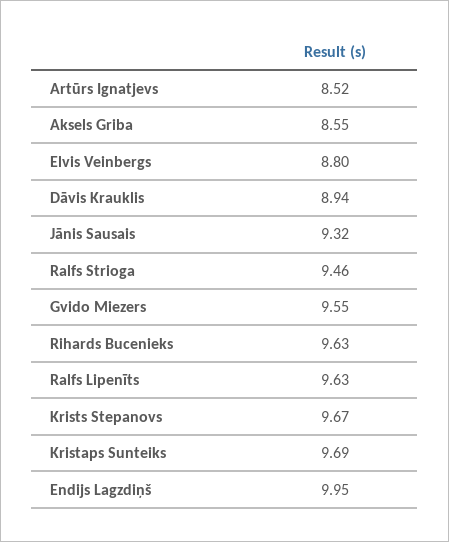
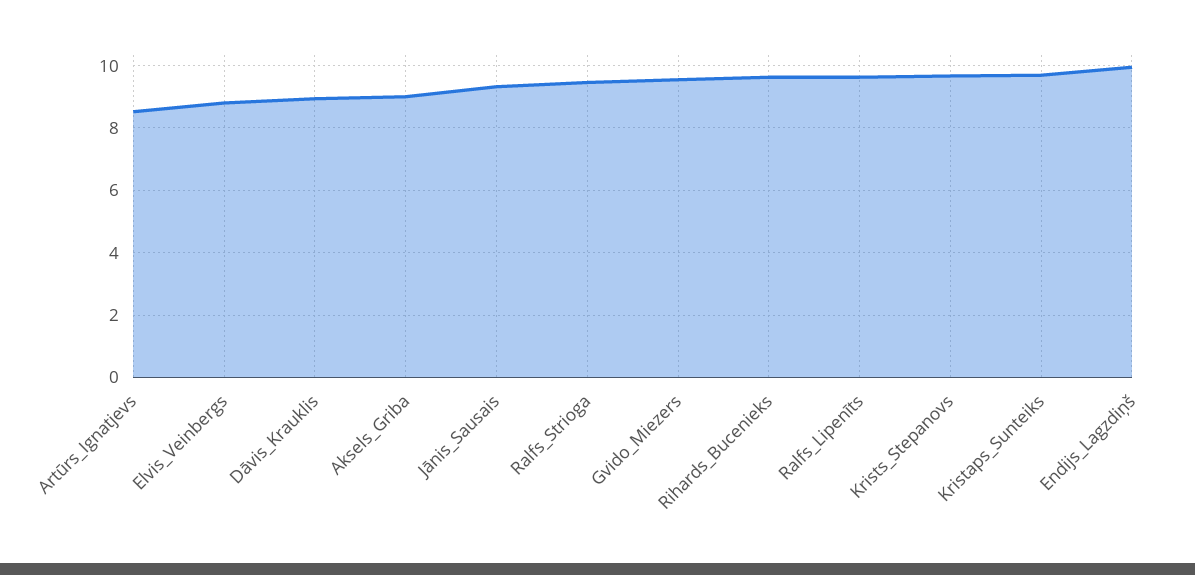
  {
    "Artūrs Ignatjevs": 8.52,
-   "Aksels Griba": 8.55,
+   "Aksels Griba": 9,
    "Elvis Veinbergs": 8.8,
    "Dāvis Krauklis": 8.94,
    "Jānis Sausais": 9.32,
    "Ralfs Strioga": 9.46,
    "Gvido Miezers": 9.55,
    "Rihards Bucenieks": 9.63,
    "Ralfs Lipenīts": 9.63,
    "Krists Stepanovs": 9.67,
    "Kristaps Sunteiks": 9.69,
    "Endijs Lagzdiņš": 9.95
  }

